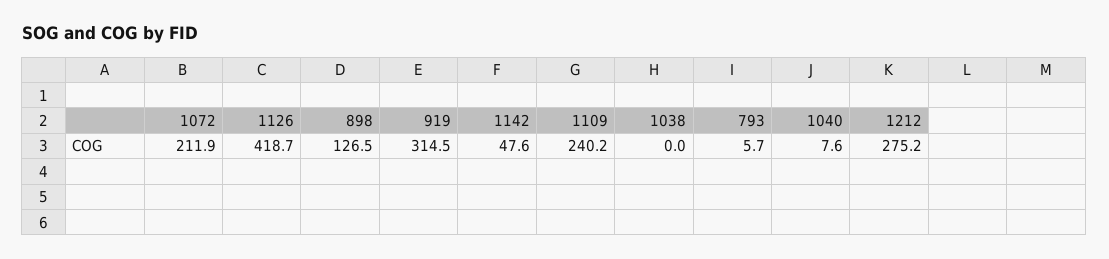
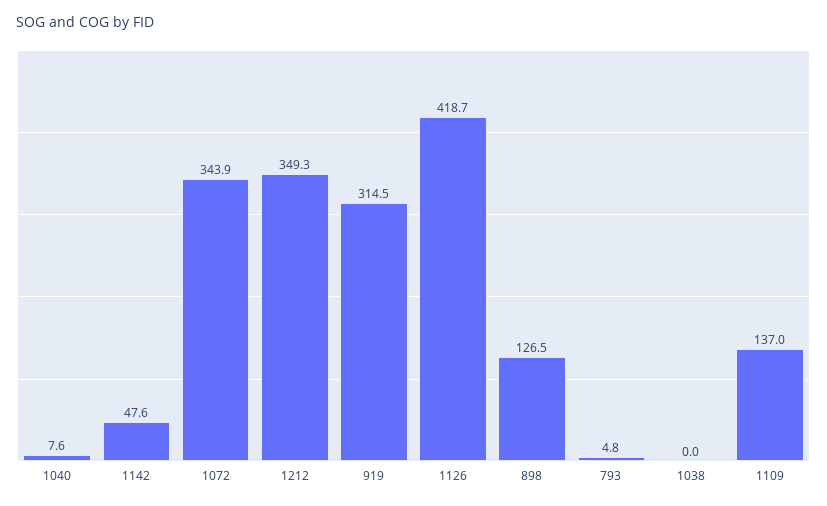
  {
-   "1072": 211.9,
+   "1072": 343.9,
    "1126": 418.7,
    "898": 126.5,
    "919": 314.5,
    "1142": 47.6,
-   "1109": 240.2,
+   "1109": 137,
    "1038": 0,
-   "793": 5.7,
+   "793": 4.8,
    "1040": 7.6,
-   "1212": 275.2
+   "1212": 349.3
  }

